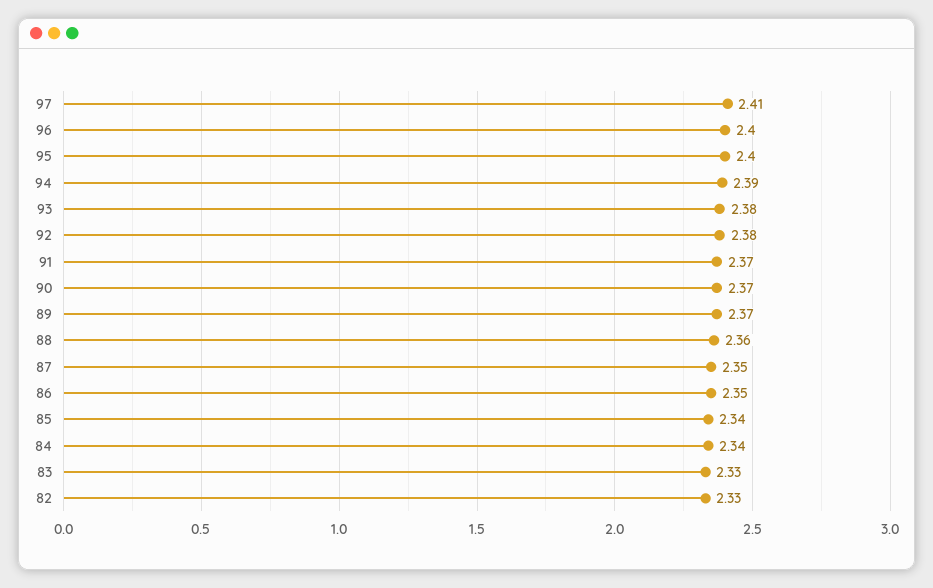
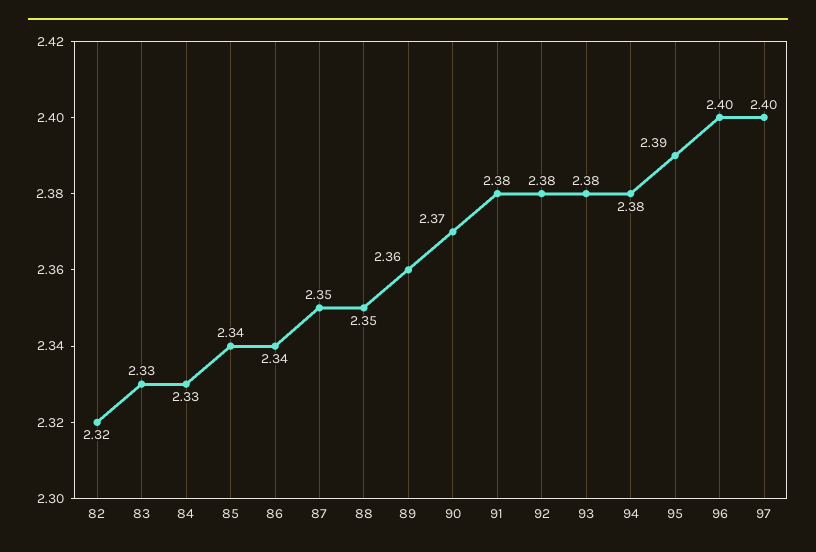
  {
-   "97": 2.41,
+   "97": 2.4,
    "96": 2.4,
-   "95": 2.4,
+   "95": 2.39,
-   "94": 2.39,
+   "94": 2.38,
    "93": 2.38,
    "92": 2.38,
-   "91": 2.37,
+   "91": 2.38,
    "90": 2.37,
-   "89": 2.37,
+   "89": 2.36,
-   "88": 2.36,
+   "88": 2.35,
    "87": 2.35,
-   "86": 2.35,
+   "86": 2.34,
    "85": 2.34,
-   "84": 2.34,
+   "84": 2.33,
    "83": 2.33,
-   "82": 2.33
+   "82": 2.32
  }

